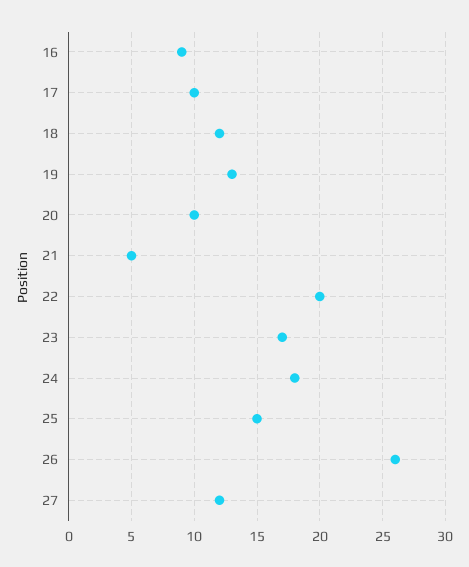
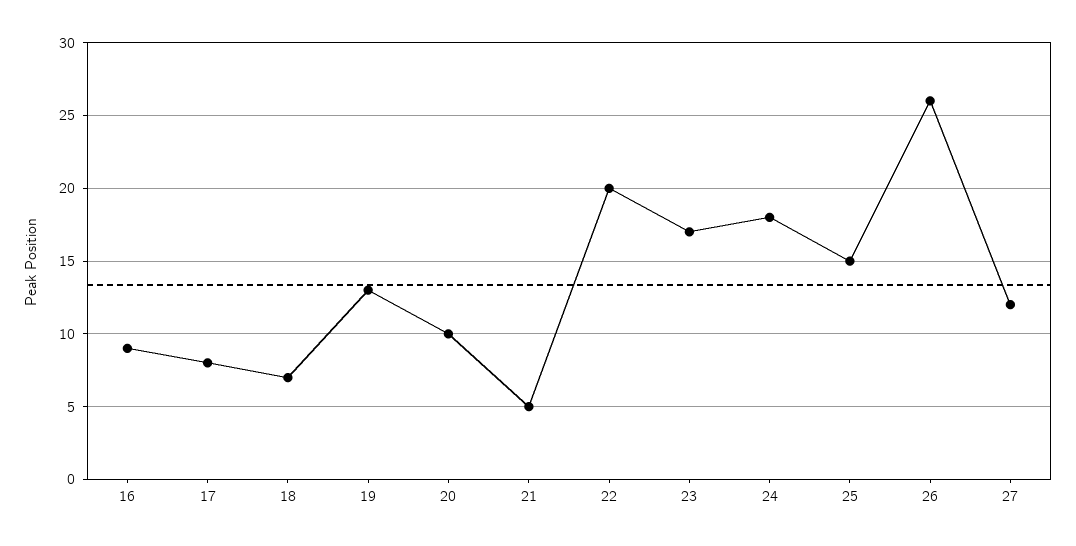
  {
    "16": 9,
-   "17": 10,
+   "17": 8,
-   "18": 12,
+   "18": 7,
    "19": 13,
    "20": 10,
    "21": 5,
    "22": 20,
    "23": 17,
    "24": 18,
    "25": 15,
    "26": 26,
    "27": 12
  }

